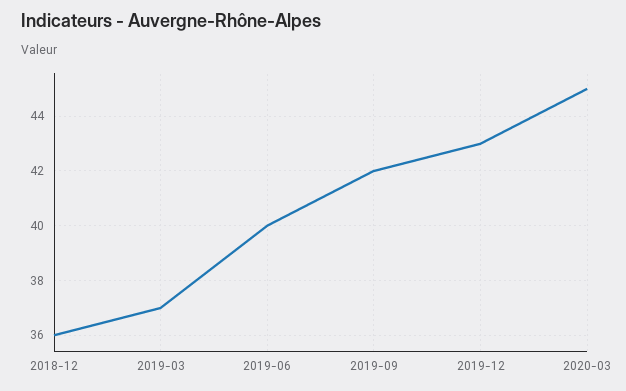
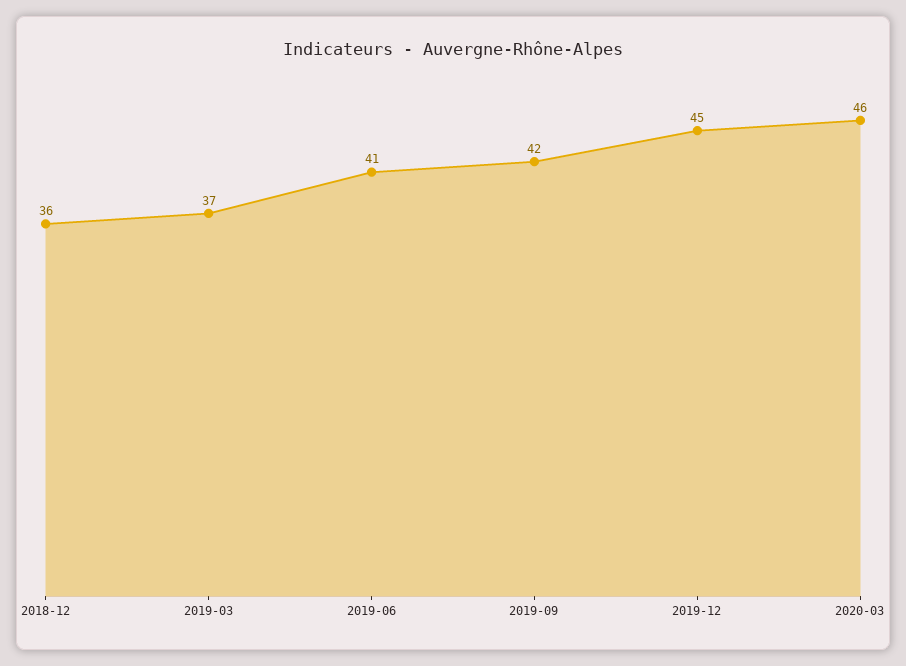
  {
    "2018-12": 36,
    "2019-03": 37,
-   "2019-06": 40,
+   "2019-06": 41,
    "2019-09": 42,
-   "2019-12": 43,
+   "2019-12": 45,
-   "2020-03": 45
+   "2020-03": 46
  }

